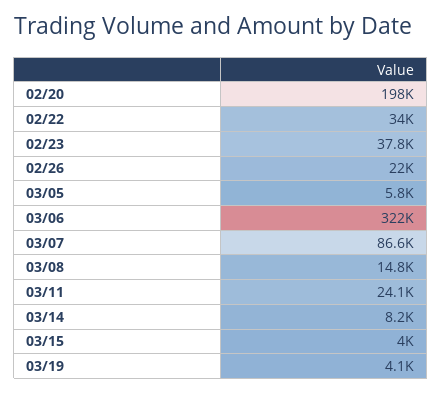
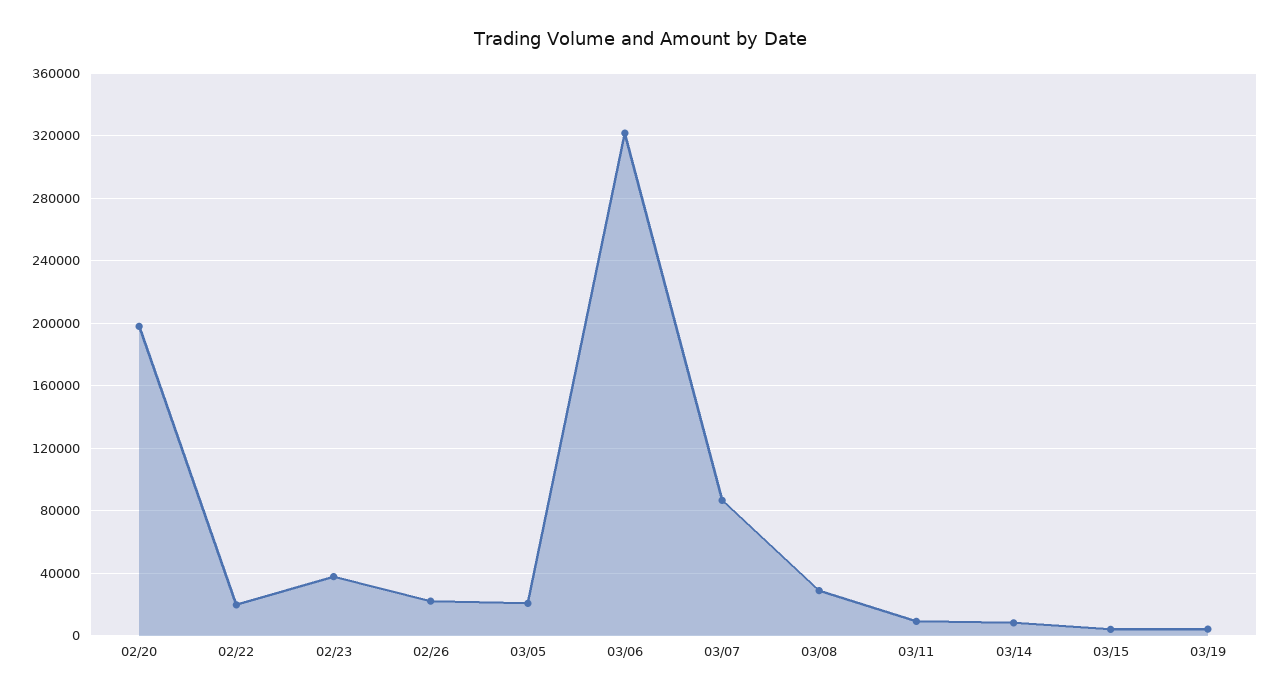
  {
    "02/20": 198000,
-   "02/22": 34000,
+   "02/22": 20000,
    "02/23": 37800,
    "02/26": 22000,
-   "03/05": 5800,
+   "03/05": 20000,
    "03/06": 322000,
    "03/07": 86600,
-   "03/08": 14800,
+   "03/08": 30000,
-   "03/11": 24100,
+   "03/11": 10000,
    "03/14": 8200,
    "03/15": 4000,
    "03/19": 4100
  }

